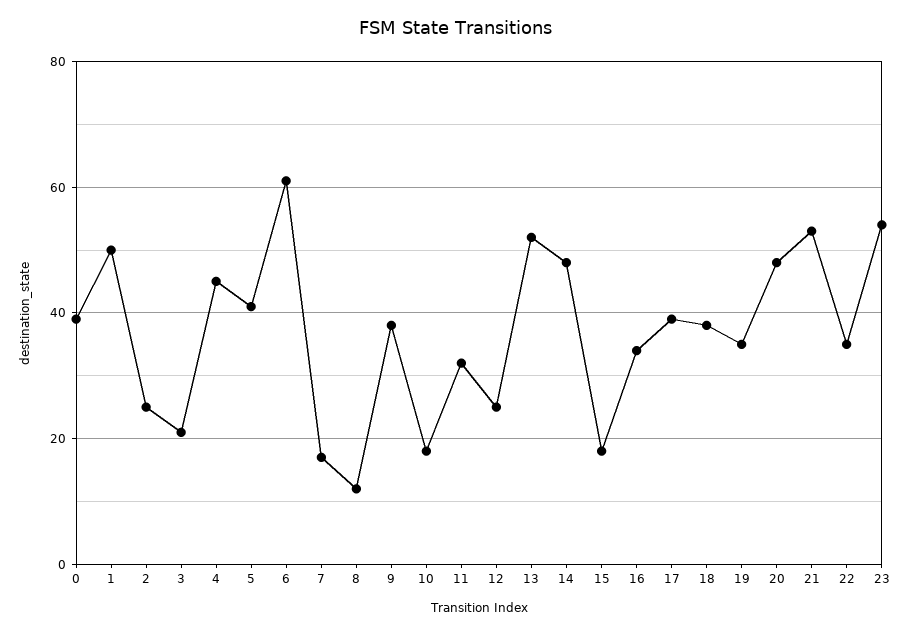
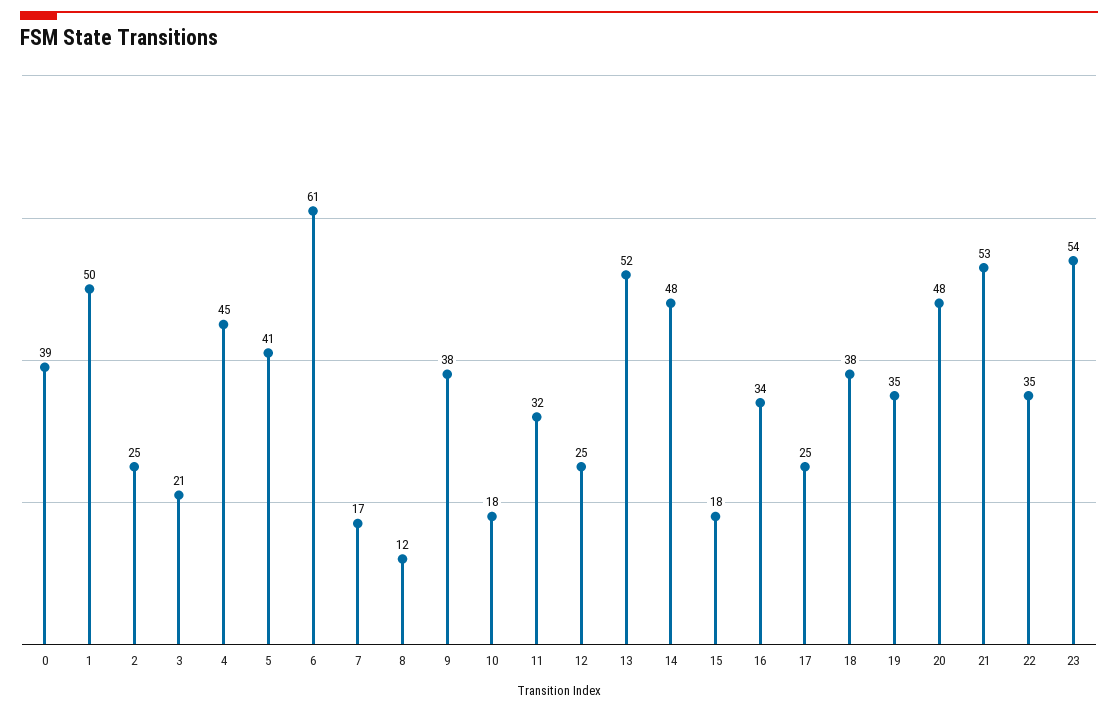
  {
    "0": 39,
    "1": 50,
    "2": 25,
    "3": 21,
    "4": 45,
    "5": 41,
    "6": 61,
    "7": 17,
    "8": 12,
    "9": 38,
    "10": 18,
    "11": 32,
    "12": 25,
    "13": 52,
    "14": 48,
    "15": 18,
    "16": 34,
-   "17": 40,
+   "17": 25,
    "18": 38,
    "19": 35,
    "20": 48,
    "21": 53,
    "22": 35,
    "23": 54
  }

